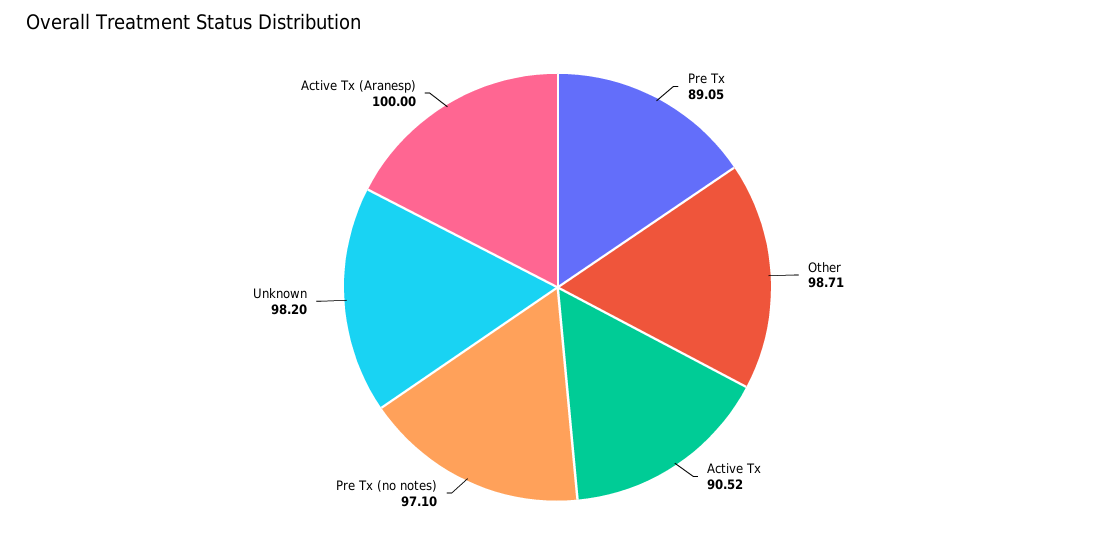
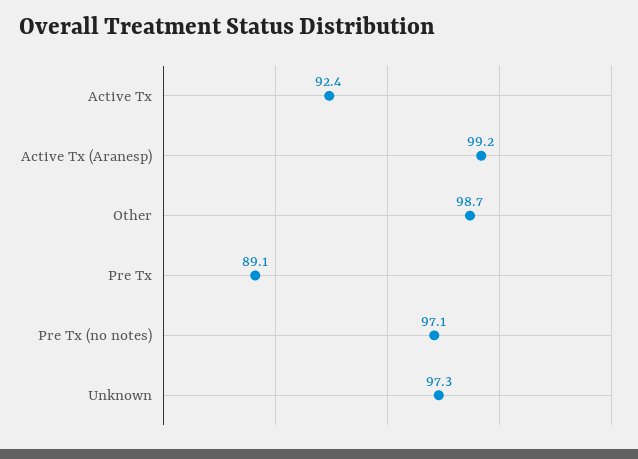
  {
    "Pre Tx": 89.05,
    "Other": 98.71,
-   "Active Tx": 90.52,
+   "Active Tx": 92.4,
    "Pre Tx (no notes)": 97.1,
-   "Unknown": 98.2,
+   "Unknown": 97.3,
-   "Active Tx (Aranesp)": 100
+   "Active Tx (Aranesp)": 99.2
  }

